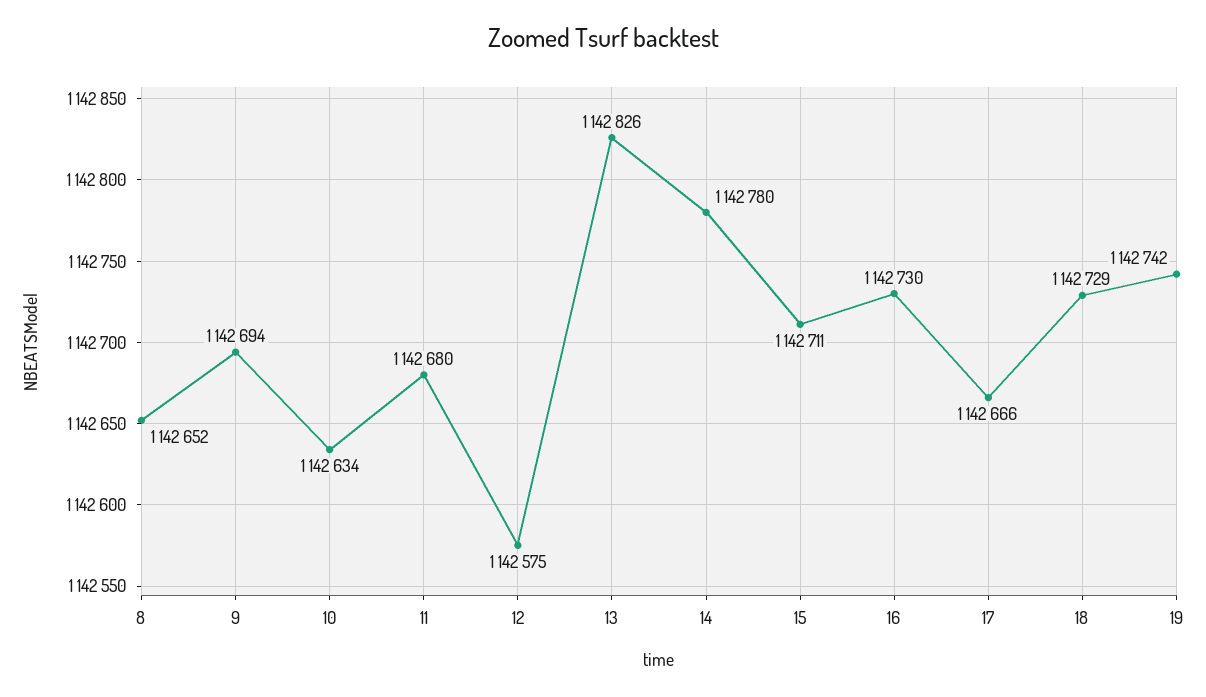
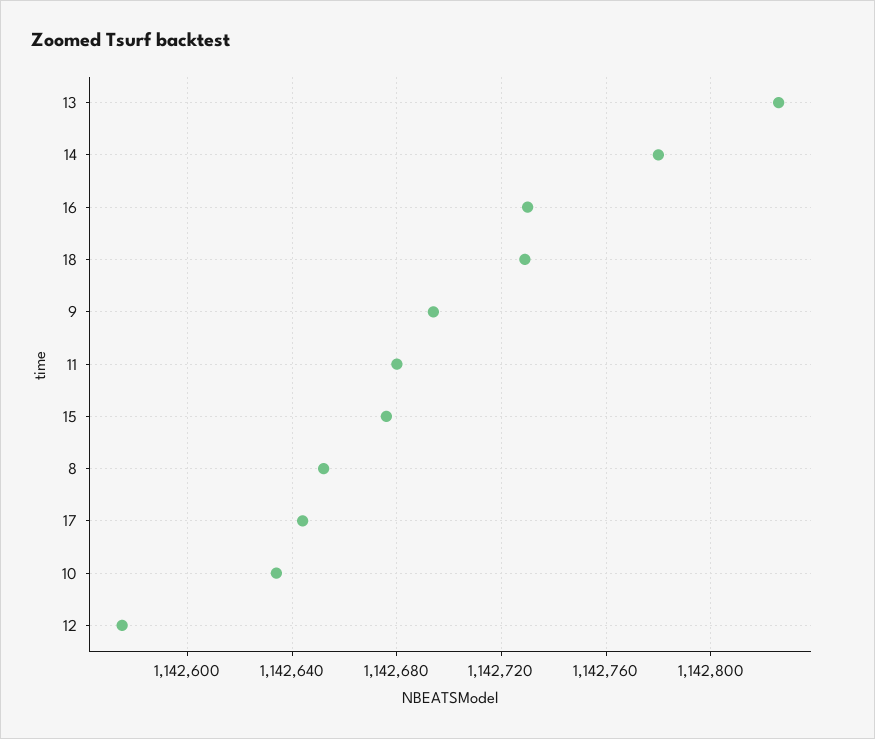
  {
    "8": 1142652,
    "9": 1142694,
    "10": 1142634,
    "11": 1142680,
    "12": 1142575,
    "13": 1142826,
    "14": 1142780,
-   "15": 1142711,
+   "15": 1142675,
    "16": 1142730,
-   "17": 1142666,
+   "17": 1142645,
-   "18": 1142729,
+   "18": 1142729
-   "19": 1142742
  }

